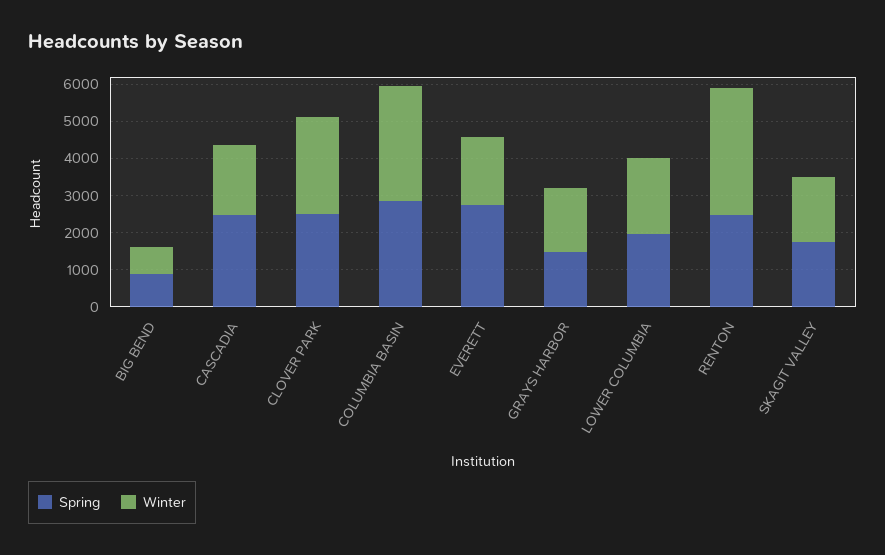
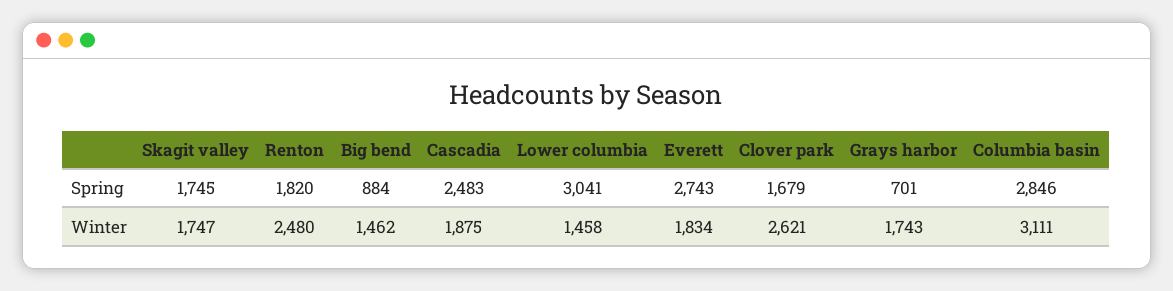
  {
    "Spring": {
      "BIG BEND": 884,
      "CASCADIA": 2483,
-     "CLOVER PARK": 2500,
+     "CLOVER PARK": 1679,
      "COLUMBIA BASIN": 2846,
      "EVERETT": 2743,
-     "GRAYS HARBOR": 1500,
+     "GRAYS HARBOR": 701,
-     "LOWER COLUMBIA": 2000,
+     "LOWER COLUMBIA": 3041,
-     "RENTON": 2500,
+     "RENTON": 1820,
      "SKAGIT VALLEY": 1745
    },
    "Winter": {
-     "BIG BEND": 750,
+     "BIG BEND": 1462,
      "CASCADIA": 1875,
      "CLOVER PARK": 2621,
      "COLUMBIA BASIN": 3111,
      "EVERETT": 1834,
      "GRAYS HARBOR": 1743,
-     "LOWER COLUMBIA": 2000,
+     "LOWER COLUMBIA": 1458,
-     "RENTON": 3500,
+     "RENTON": 2480,
      "SKAGIT VALLEY": 1747
    }
  }

